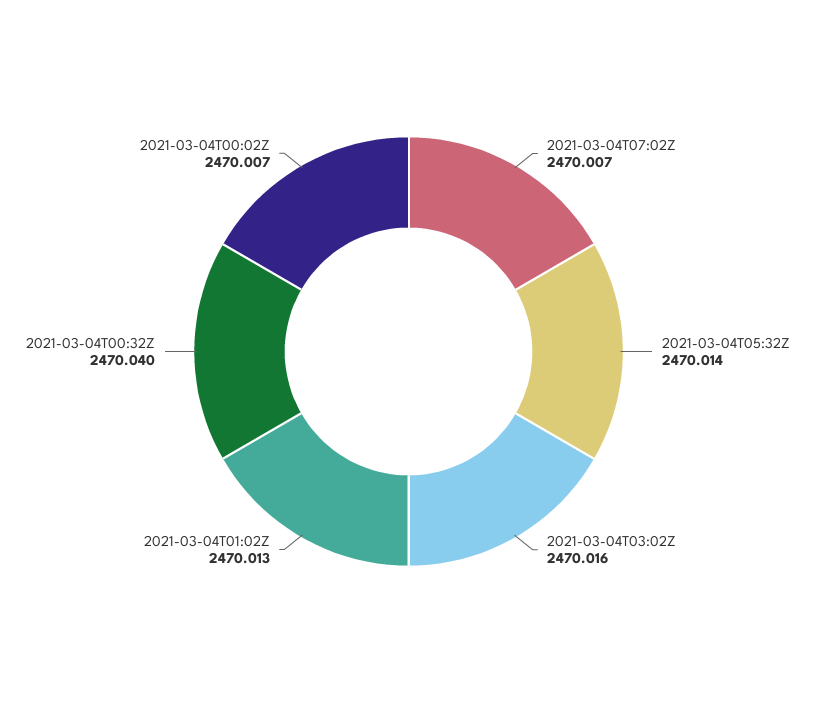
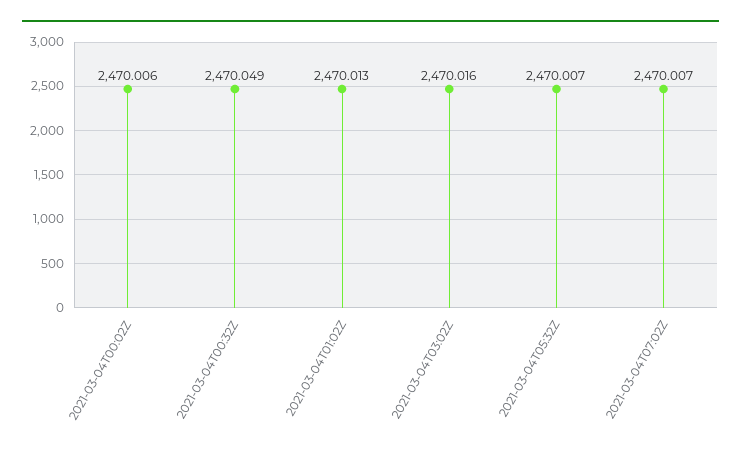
  {
    "2021-03-04T07:02Z": 2470.007,
-   "2021-03-04T05:32Z": 2470.014,
+   "2021-03-04T05:32Z": 2470.007,
    "2021-03-04T03:02Z": 2470.016,
    "2021-03-04T01:02Z": 2470.013,
-   "2021-03-04T00:32Z": 2470.04,
+   "2021-03-04T00:32Z": 2470.049,
-   "2021-03-04T00:02Z": 2470.007
+   "2021-03-04T00:02Z": 2470.006
  }

